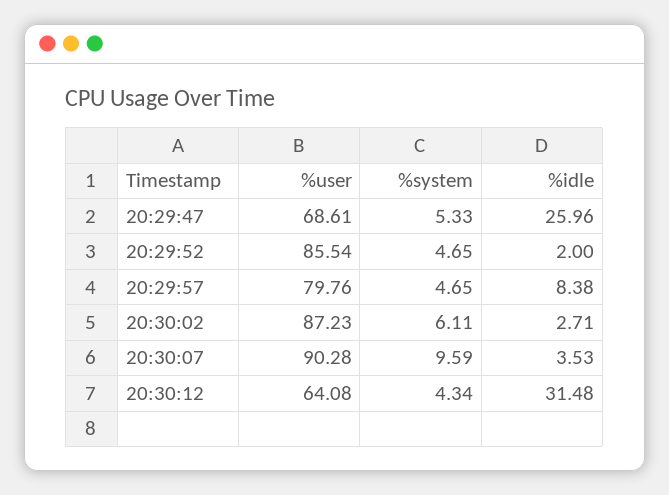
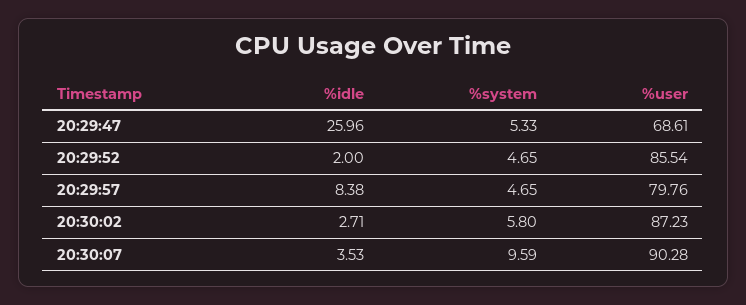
  {
    "%user": {
      "20:29:47": 68.61,
      "20:29:52": 85.54,
      "20:29:57": 79.76,
      "20:30:02": 87.23,
-     "20:30:07": 90.28,
+     "20:30:07": 90.28
-     "20:30:12": 64.08
    },
    "%system": {
      "20:29:47": 5.33,
      "20:29:52": 4.65,
      "20:29:57": 4.65,
-     "20:30:02": 6.11,
+     "20:30:02": 5.8,
-     "20:30:07": 9.59,
+     "20:30:07": 9.59
-     "20:30:12": 4.34
    },
    "%idle": {
      "20:29:47": 25.96,
      "20:29:52": 2,
      "20:29:57": 8.38,
      "20:30:02": 2.71,
-     "20:30:07": 3.53,
+     "20:30:07": 3.53
-     "20:30:12": 31.48
    }
  }

